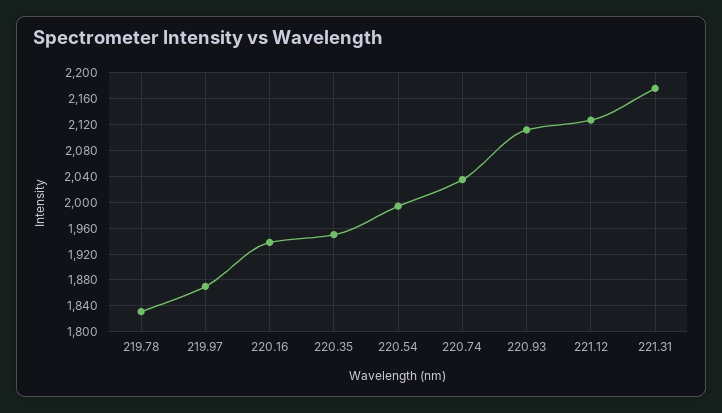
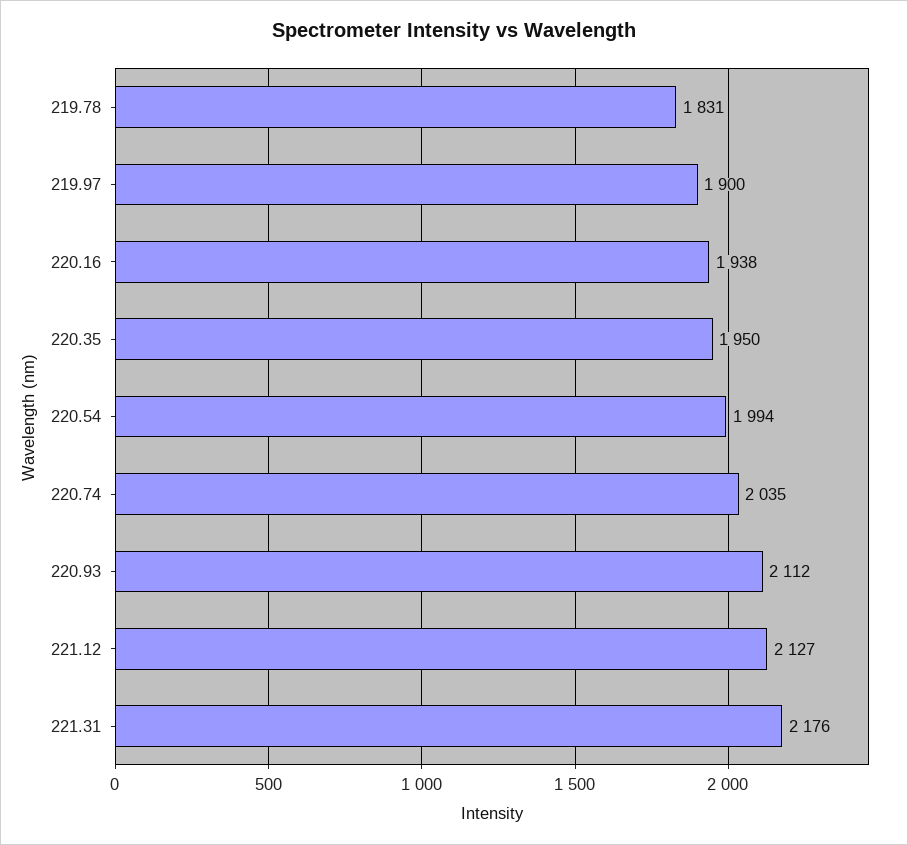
  {
    "219.78": 1831,
-   "219.97": 1870,
+   "219.97": 1900,
    "220.16": 1938,
    "220.35": 1950,
    "220.54": 1994,
    "220.74": 2035,
    "220.93": 2112,
    "221.12": 2127,
    "221.31": 2176
  }

